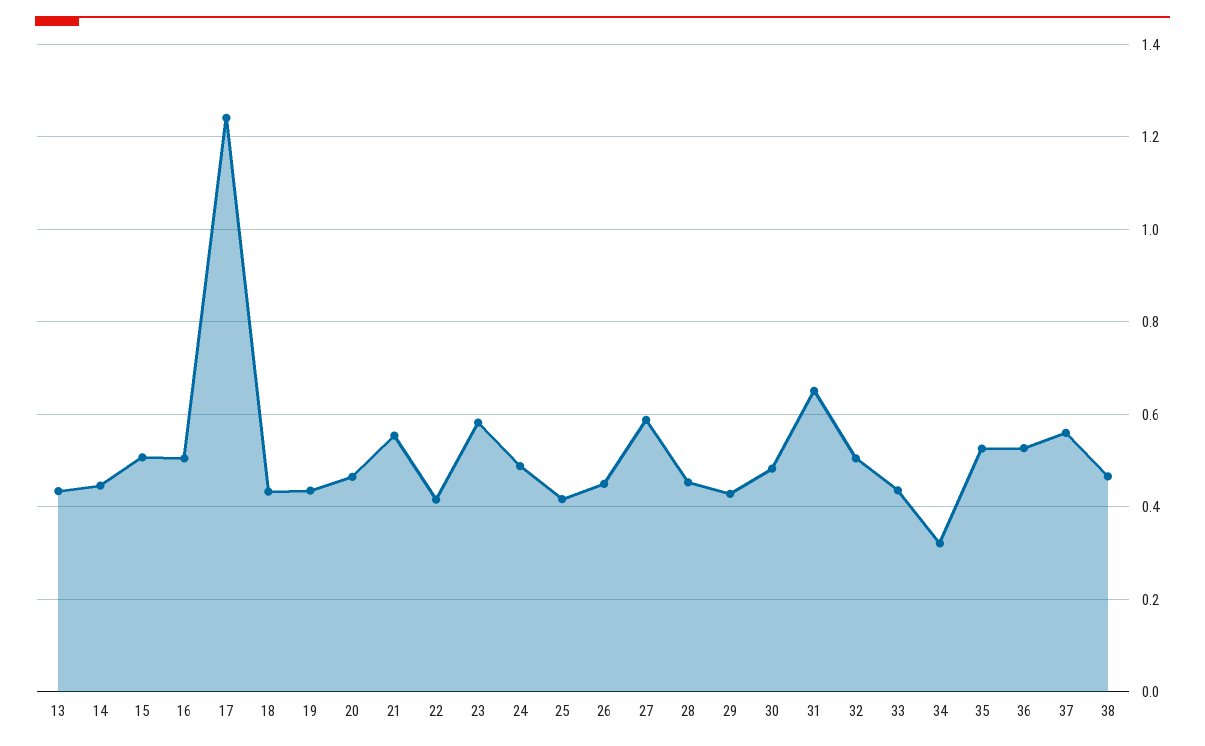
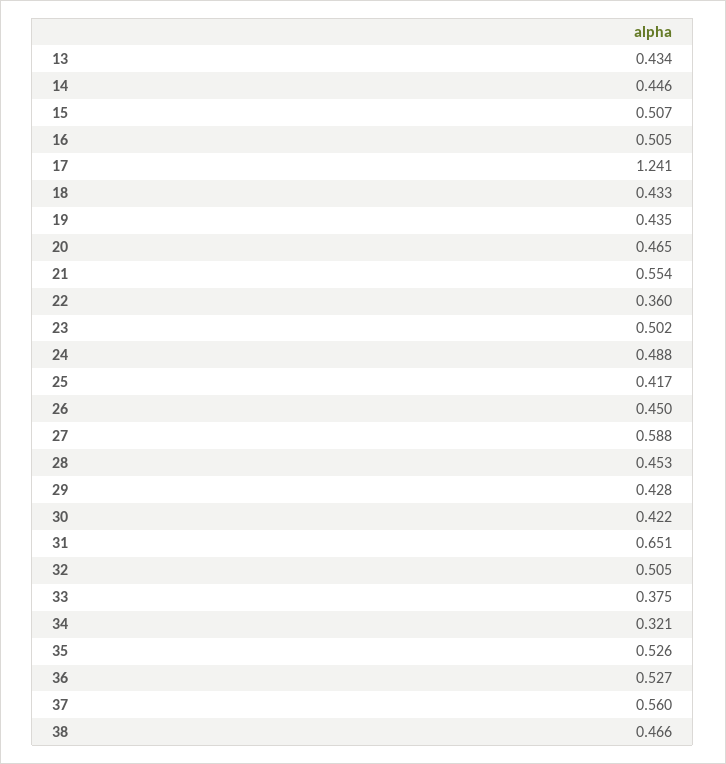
  {
    "13": 0.434,
    "14": 0.446,
    "15": 0.507,
    "16": 0.505,
    "17": 1.241,
    "18": 0.433,
    "19": 0.435,
    "20": 0.465,
    "21": 0.554,
-   "22": 0.42,
+   "22": 0.36,
-   "23": 0.58,
+   "23": 0.502,
    "24": 0.488,
    "25": 0.417,
    "26": 0.45,
    "27": 0.588,
    "28": 0.453,
    "29": 0.428,
-   "30": 0.48,
+   "30": 0.422,
    "31": 0.651,
    "32": 0.505,
-   "33": 0.44,
+   "33": 0.375,
    "34": 0.321,
    "35": 0.526,
    "36": 0.527,
    "37": 0.56,
    "38": 0.466
  }

